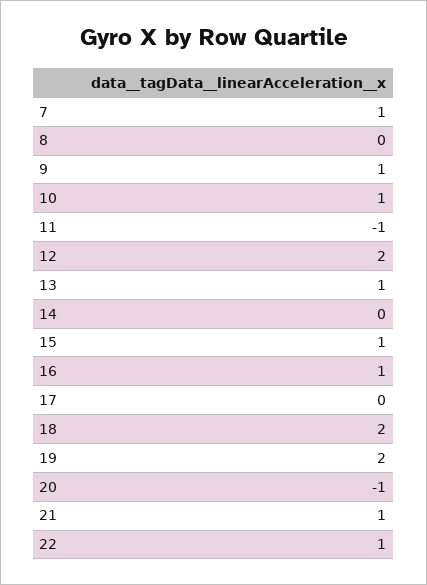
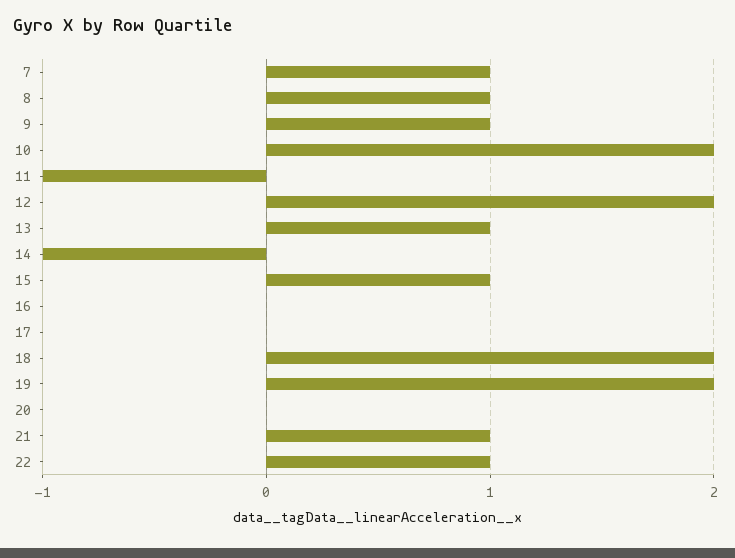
  {
    "7": 1,
-   "8": 0,
+   "8": 1,
    "9": 1,
-   "10": 1,
+   "10": 2,
    "11": -1,
    "12": 2,
    "13": 1,
-   "14": 0,
+   "14": -1,
    "15": 1,
-   "16": 1,
+   "16": 0,
    "17": 0,
    "18": 2,
    "19": 2,
-   "20": -1,
+   "20": 0,
    "21": 1,
    "22": 1
  }

